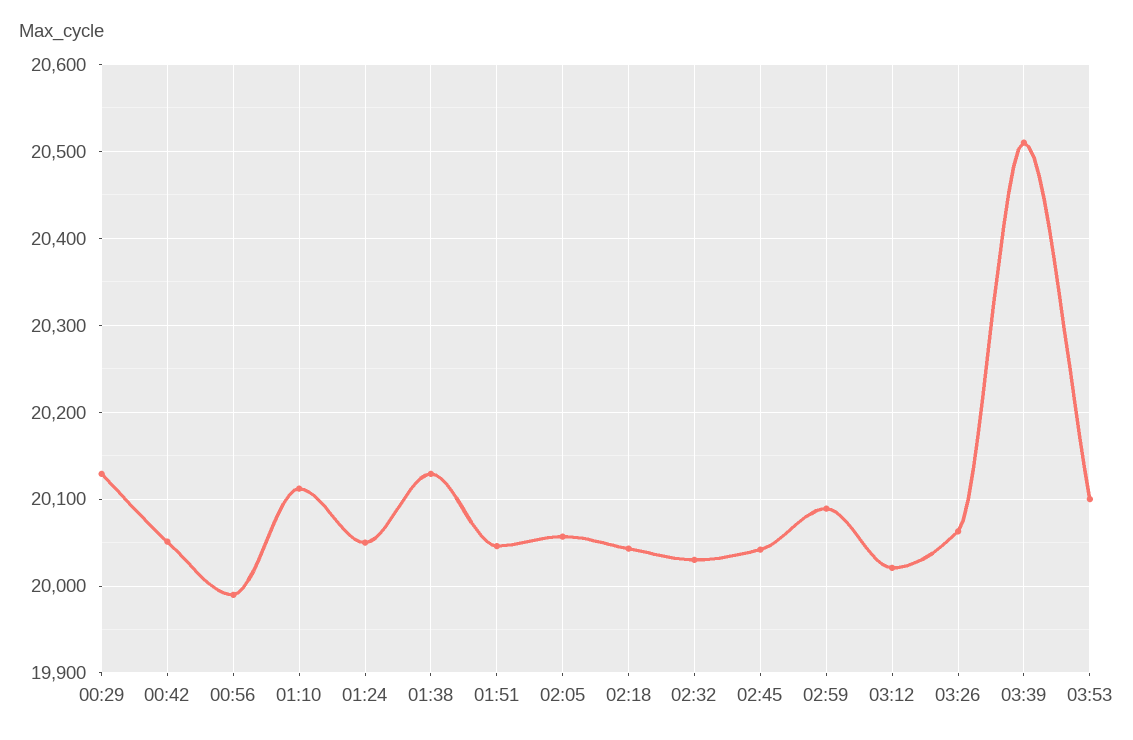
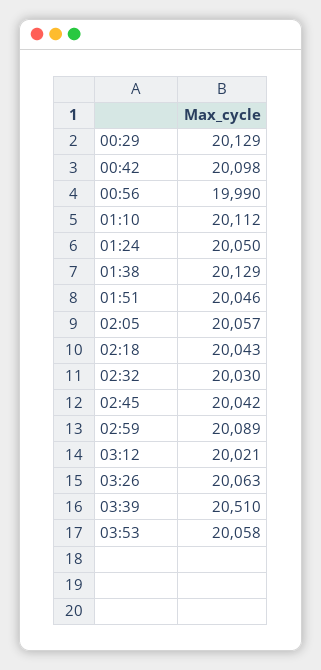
  {
    "00:29": 20129,
-   "00:42": 20050,
+   "00:42": 20098,
    "00:56": 19990,
    "01:10": 20112,
    "01:24": 20050,
    "01:38": 20129,
    "01:51": 20046,
    "02:05": 20057,
    "02:18": 20043,
    "02:32": 20030,
    "02:45": 20042,
    "02:59": 20089,
    "03:12": 20021,
    "03:26": 20063,
    "03:39": 20510,
-   "03:53": 20100
+   "03:53": 20058
  }

